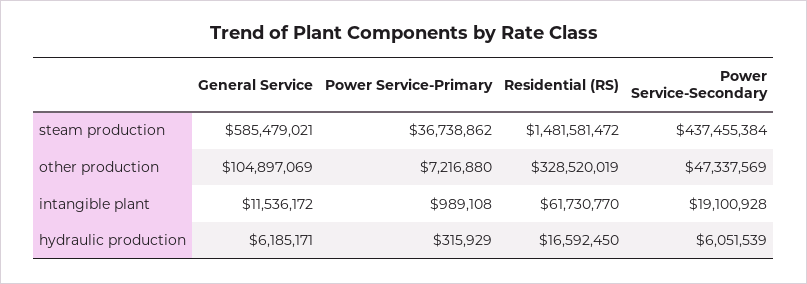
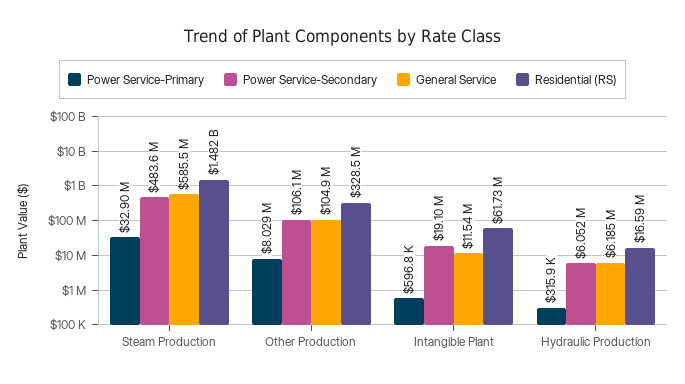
  {
    "General Service": {
      "steam production": 585479021,
      "other production": 104897069,
      "intangible plant": 11536172,
      "hydraulic production": 6185171
    },
    "Power Service-Primary": {
-     "steam production": 36738862,
+     "steam production": 32900000,
-     "other production": 7216880,
+     "other production": 8029000,
-     "intangible plant": 989108,
+     "intangible plant": 596800,
      "hydraulic production": 315929
    },
    "Residential (RS)": {
      "steam production": 1481581472,
      "other production": 328520019,
      "intangible plant": 61730770,
      "hydraulic production": 16592450
    },
    "Power Service-Secondary": {
-     "steam production": 437455384,
+     "steam production": 483600000,
-     "other production": 47337569,
+     "other production": 106100000,
      "intangible plant": 19100928,
      "hydraulic production": 6051539
    }
  }

